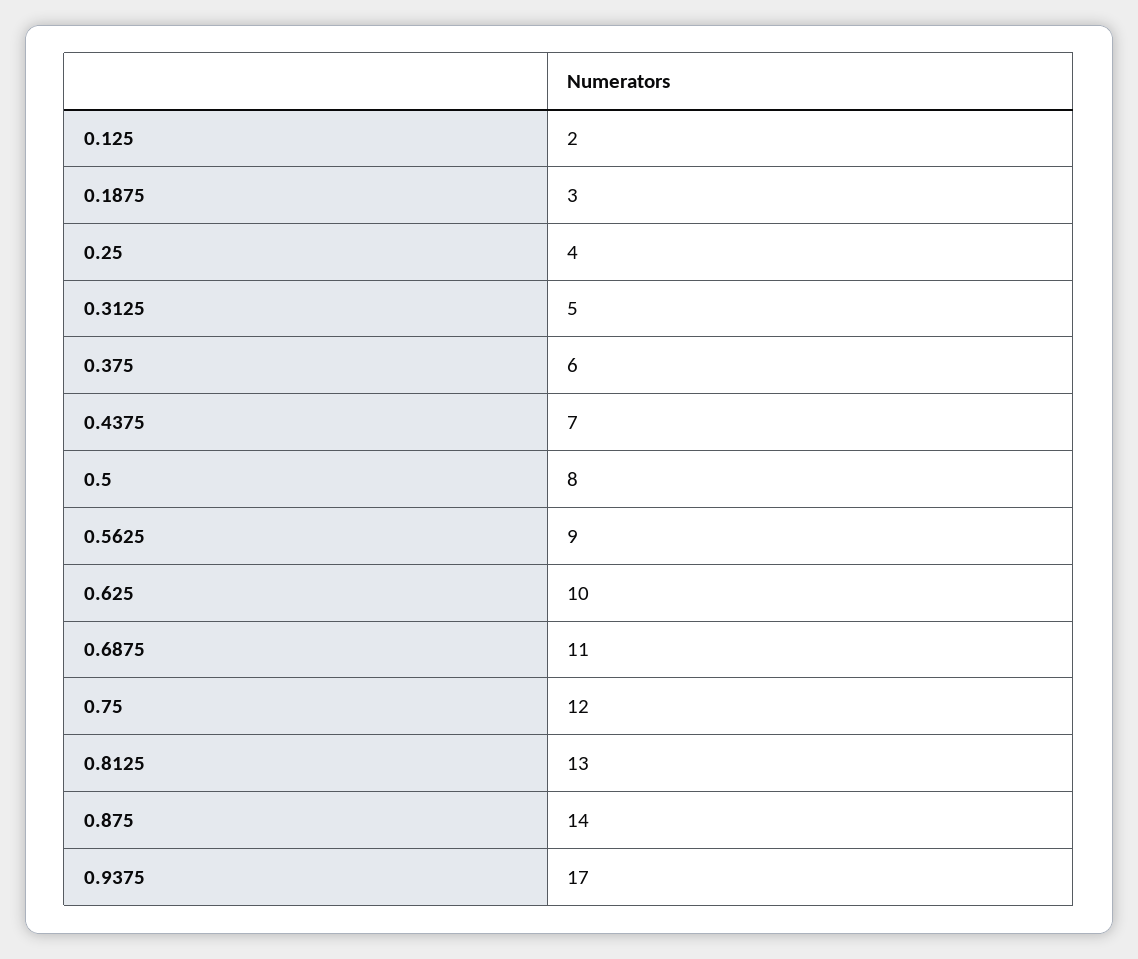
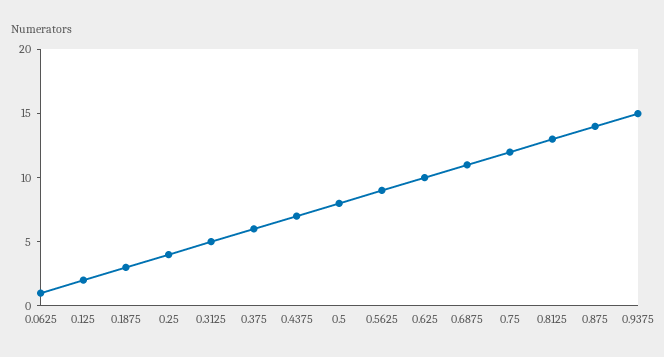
  {
    "0.125": 2,
    "0.1875": 3,
    "0.25": 4,
    "0.3125": 5,
    "0.375": 6,
    "0.4375": 7,
    "0.5": 8,
    "0.5625": 9,
    "0.625": 10,
    "0.6875": 11,
    "0.75": 12,
    "0.8125": 13,
    "0.875": 14,
-   "0.9375": 17
+   "0.9375": 15,
+   "0.0625": 1
  }

